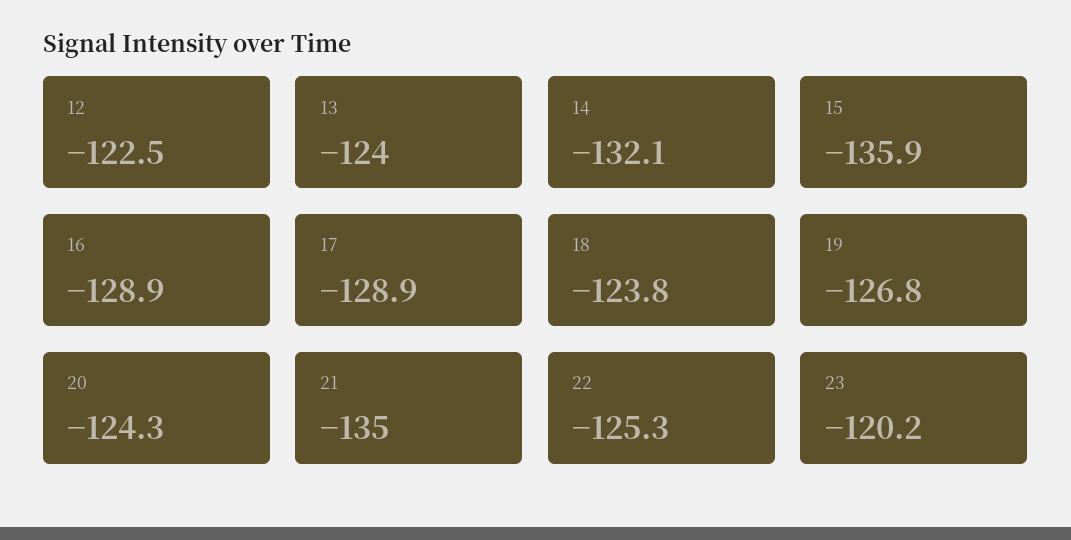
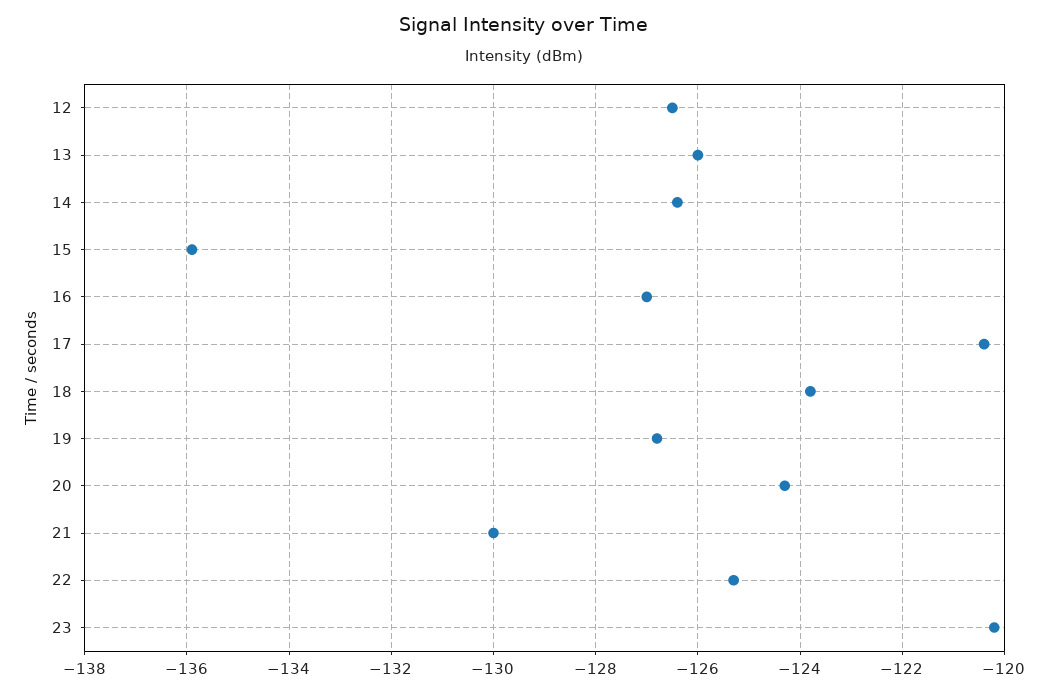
  {
-   "12": -122.5,
+   "12": -126.5,
-   "13": -124,
+   "13": -126,
-   "14": -132.1,
+   "14": -126.5,
    "15": -135.9,
-   "16": -128.9,
+   "16": -127,
-   "17": -128.9,
+   "17": -120.5,
    "18": -123.8,
    "19": -126.8,
    "20": -124.3,
-   "21": -135,
+   "21": -130,
    "22": -125.3,
    "23": -120.2
  }

